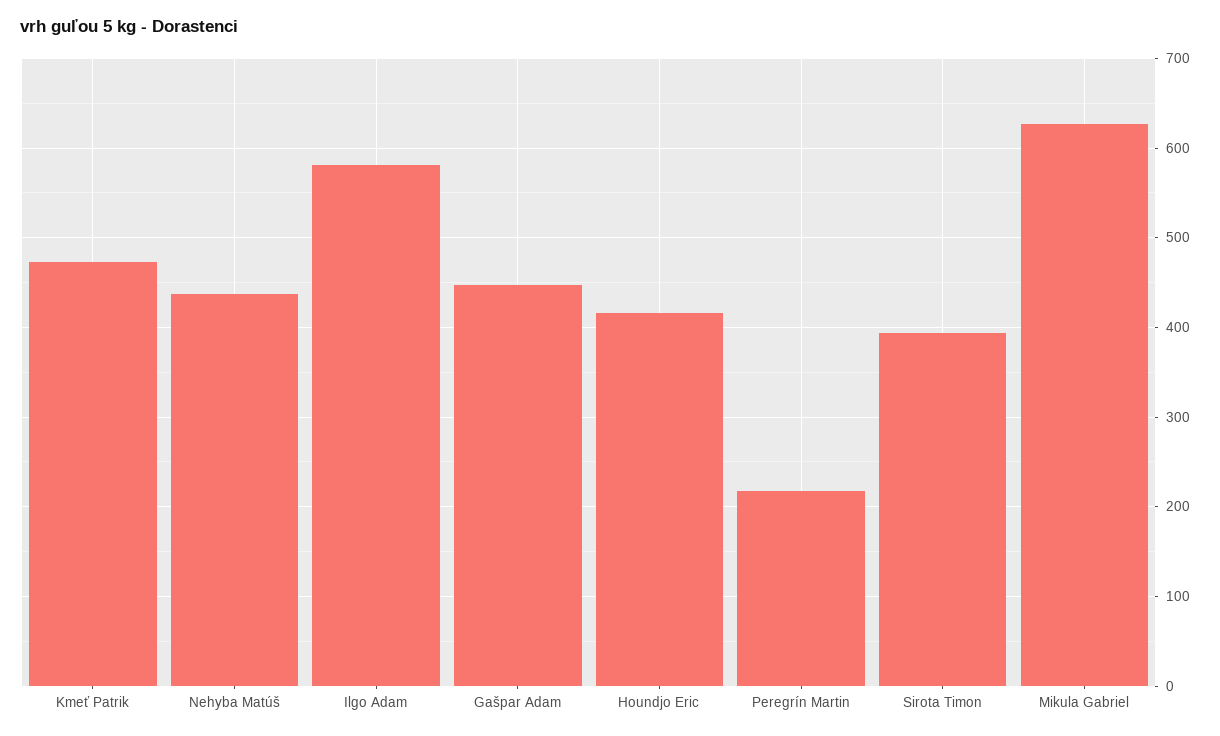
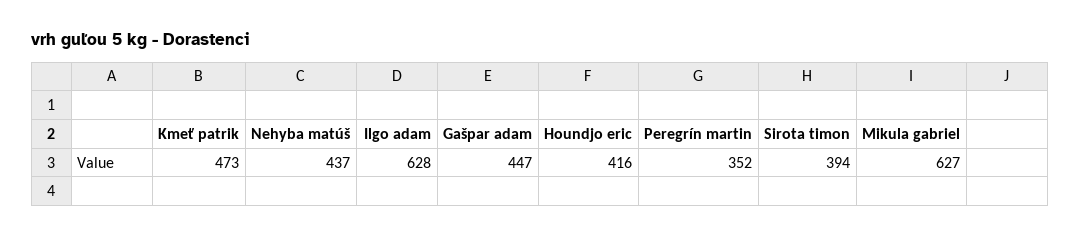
  {
    "Kmeť Patrik": 473,
    "Nehyba Matúš": 437,
-   "Ilgo Adam": 580,
+   "Ilgo Adam": 628,
    "Gašpar Adam": 447,
    "Houndjo Eric": 416,
-   "Peregrín Martin": 220,
+   "Peregrín Martin": 352,
    "Sirota Timon": 394,
    "Mikula Gabriel": 627
  }

